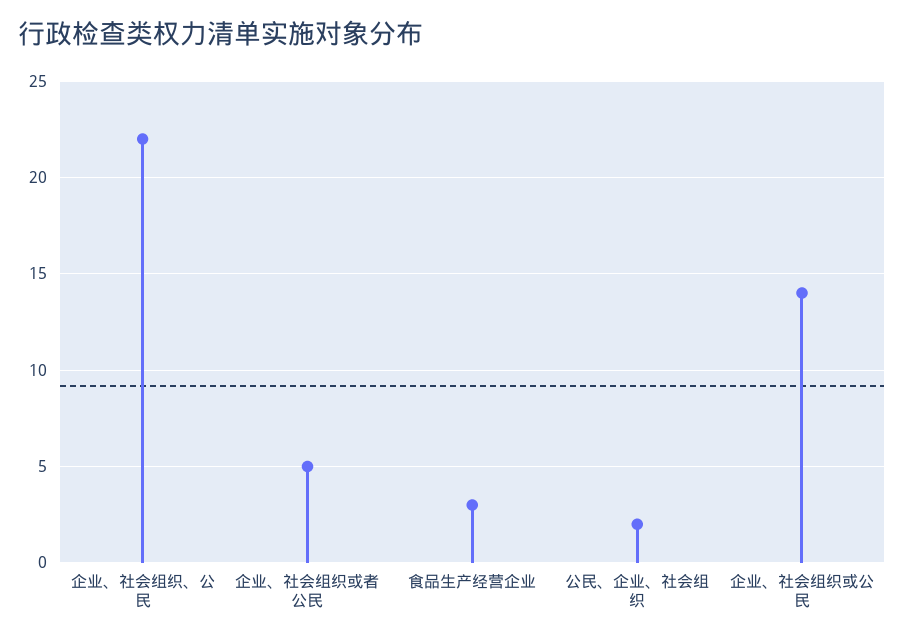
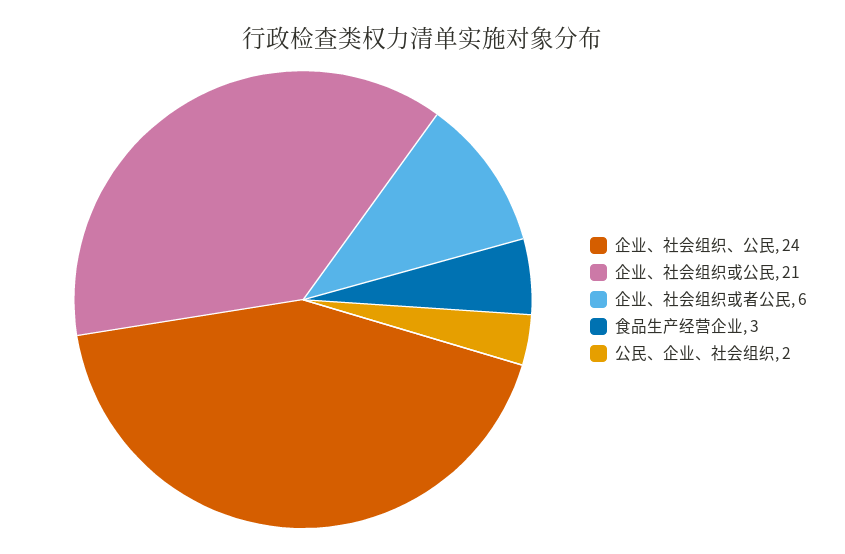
  {
-   "企业、社会组织、公民": 22,
+   "企业、社会组织、公民": 24,
-   "企业、社会组织或者公民": 5,
+   "企业、社会组织或者公民": 6,
    "食品生产经营企业": 3,
    "公民、企业、社会组织": 2,
-   "企业、社会组织或公民": 14
+   "企业、社会组织或公民": 21
  }

